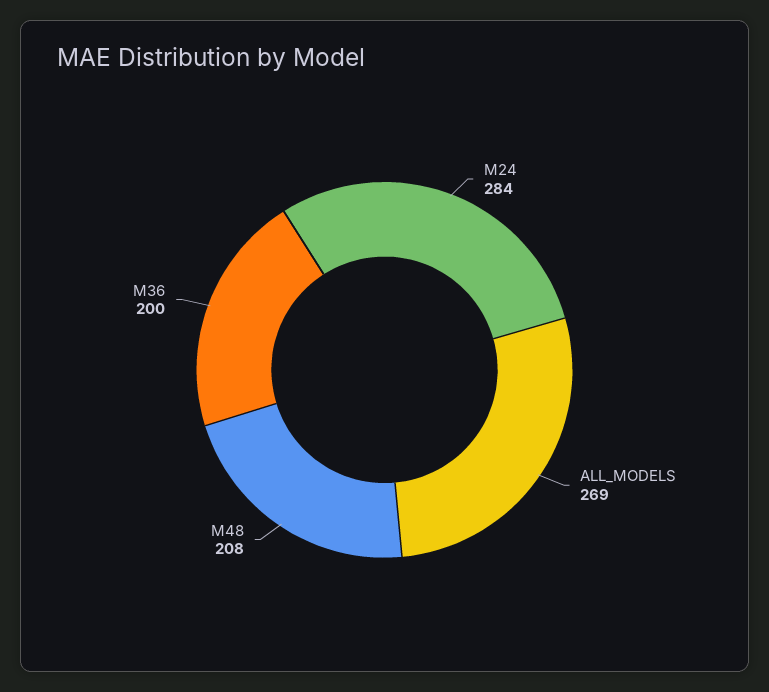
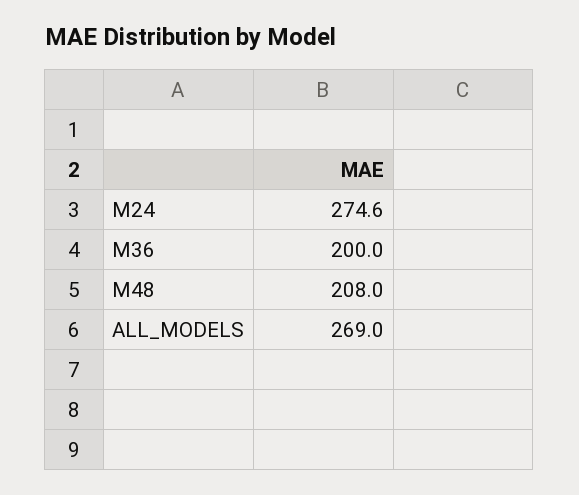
  {
-   "M24": 284,
+   "M24": 274.6,
    "ALL_MODELS": 269,
    "M48": 208,
    "M36": 200
  }

